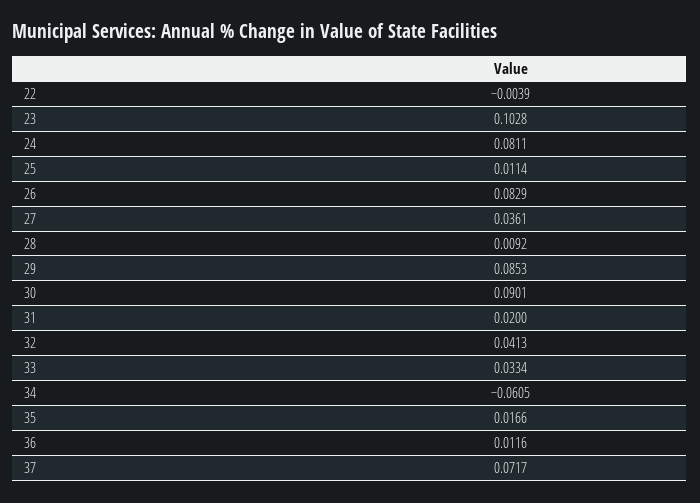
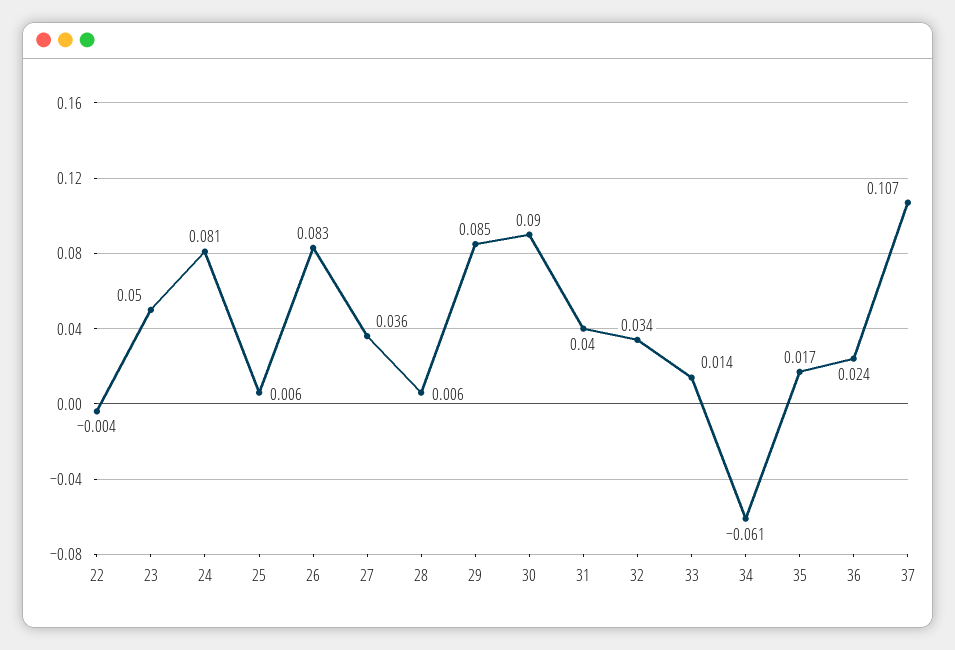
  {
    "22": -0.0039,
-   "23": 0.1028,
+   "23": 0.05,
    "24": 0.0811,
-   "25": 0.0114,
+   "25": 0.006,
    "26": 0.0829,
    "27": 0.0361,
-   "28": 0.0092,
+   "28": 0.006,
    "29": 0.0853,
    "30": 0.0901,
-   "31": 0.02,
+   "31": 0.04,
-   "32": 0.0413,
+   "32": 0.034,
-   "33": 0.0334,
+   "33": 0.014,
    "34": -0.0605,
    "35": 0.0166,
-   "36": 0.0116,
+   "36": 0.024,
-   "37": 0.0717
+   "37": 0.107
  }

